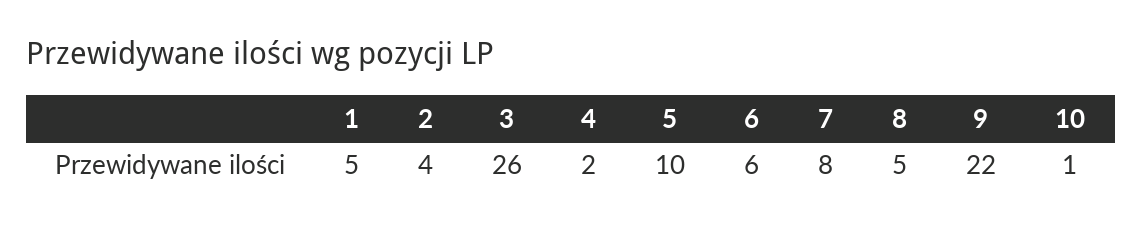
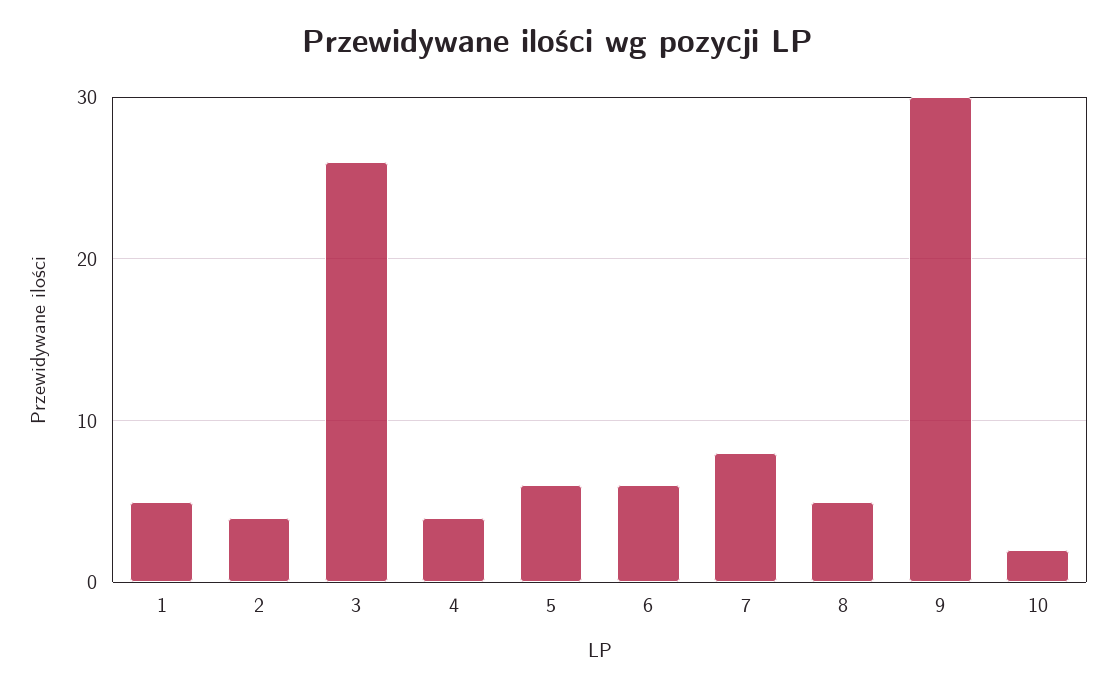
  {
    "1": 5,
    "2": 4,
    "3": 26,
-   "4": 2,
+   "4": 4,
-   "5": 10,
+   "5": 6,
    "6": 6,
    "7": 8,
    "8": 5,
-   "9": 22,
+   "9": 30,
-   "10": 1
+   "10": 2
  }

